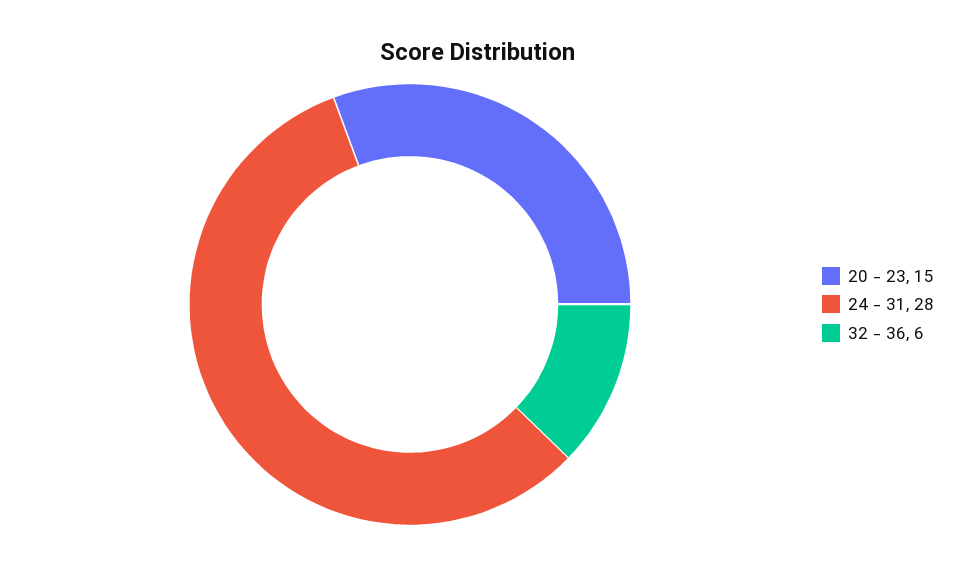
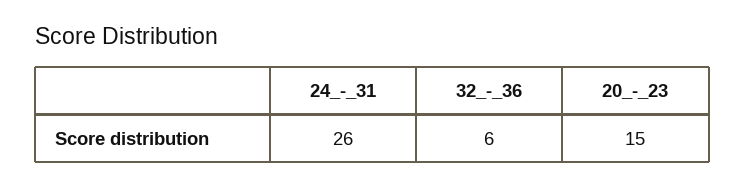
  {
    "20 - 23": 15,
-   "24 - 31": 28,
+   "24 - 31": 26,
    "32 - 36": 6
  }

